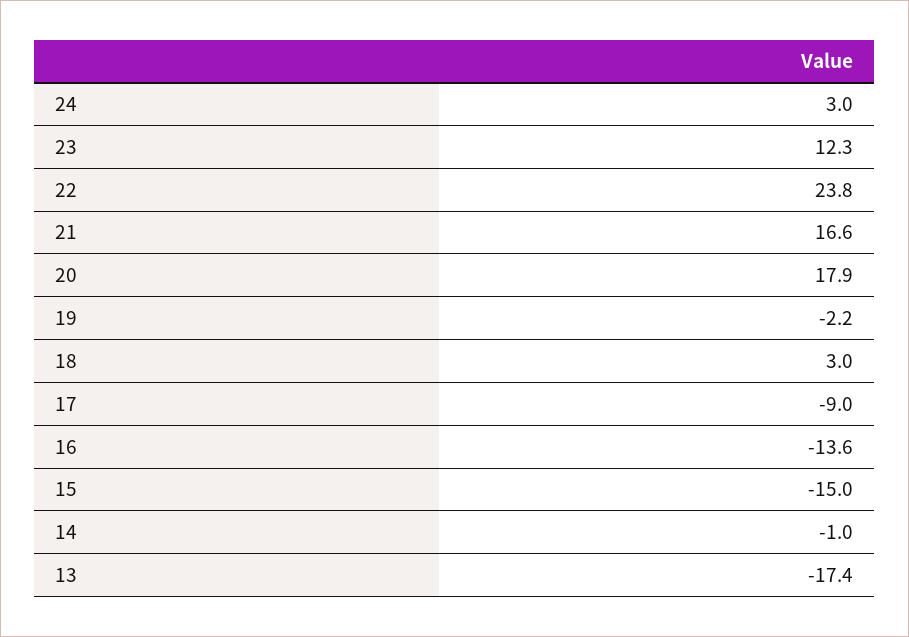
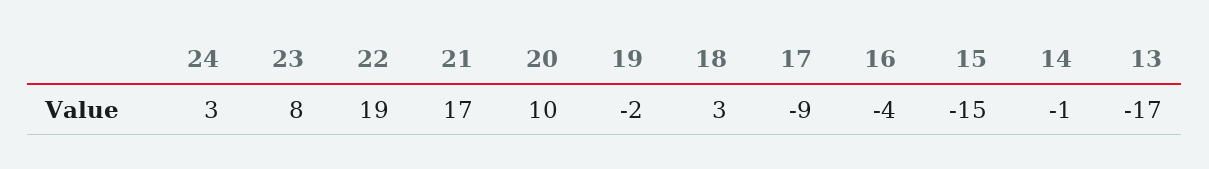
  {
    "24": 3,
-   "23": 12.3,
+   "23": 8,
-   "22": 23.8,
+   "22": 19,
    "21": 16.6,
-   "20": 17.9,
+   "20": 10,
    "19": -2.2,
    "18": 3,
    "17": -9,
-   "16": -13.6,
+   "16": -4,
    "15": -15,
    "14": -1,
    "13": -17.4
  }

